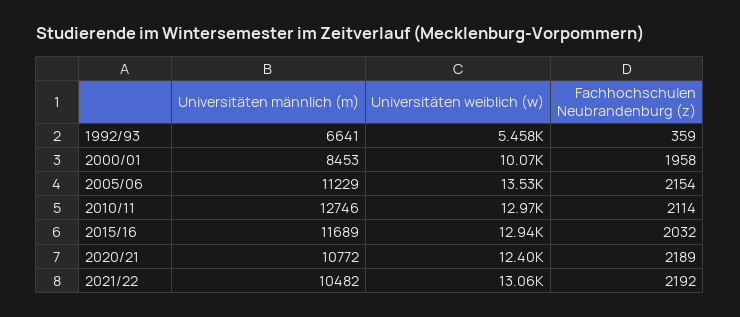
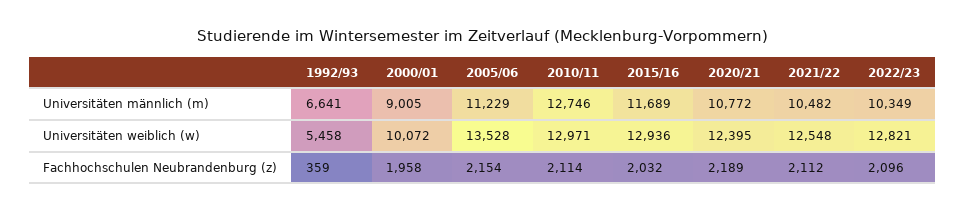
  {
    "Universitäten männlich (m)": {
      "1992/93": 6641,
-     "2000/01": 8453,
+     "2000/01": 9005,
      "2005/06": 11229,
      "2010/11": 12746,
      "2015/16": 11689,
      "2020/21": 10772,
-     "2021/22": 10482
+     "2021/22": 10482,
+     "2022/23": 10349
    },
    "Universitäten weiblich (w)": {
      "1992/93": 5458,
      "2000/01": 10072,
      "2005/06": 13528,
      "2010/11": 12971,
      "2015/16": 12936,
      "2020/21": 12395,
-     "2021/22": 13060
+     "2021/22": 12548,
+     "2022/23": 12821
    },
    "Fachhochschulen Neubrandenburg (z)": {
      "1992/93": 359,
      "2000/01": 1958,
      "2005/06": 2154,
      "2010/11": 2114,
      "2015/16": 2032,
      "2020/21": 2189,
-     "2021/22": 2192
+     "2021/22": 2112,
+     "2022/23": 2096
    }
  }

